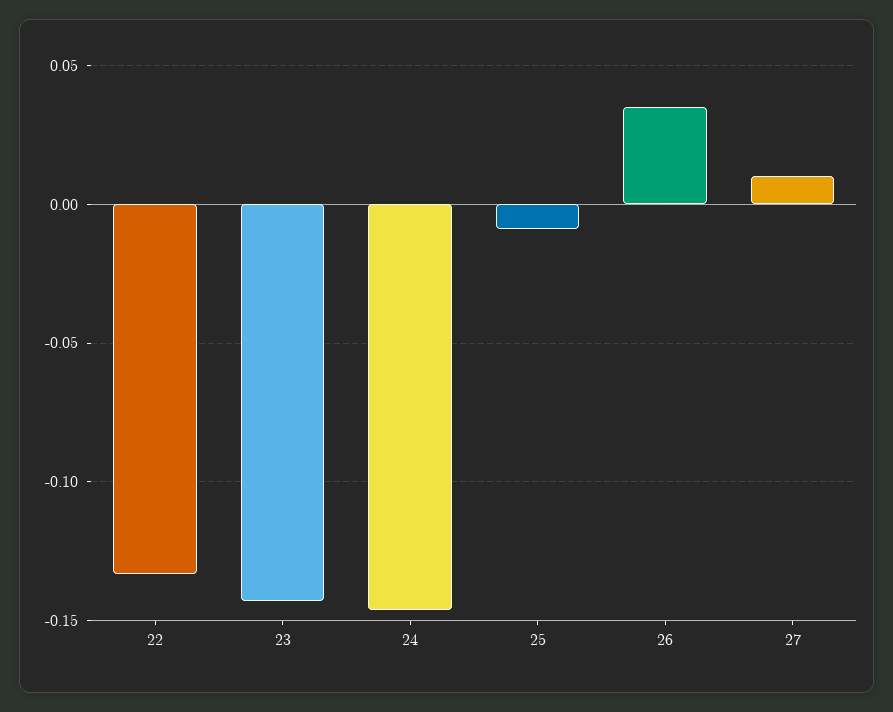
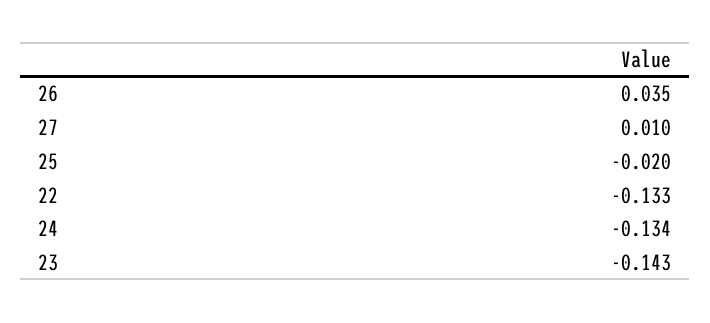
  {
    "22": -0.133,
    "23": -0.143,
-   "24": -0.145,
+   "24": -0.134,
-   "25": -0.01,
+   "25": -0.02,
    "26": 0.035,
    "27": 0.01
  }

